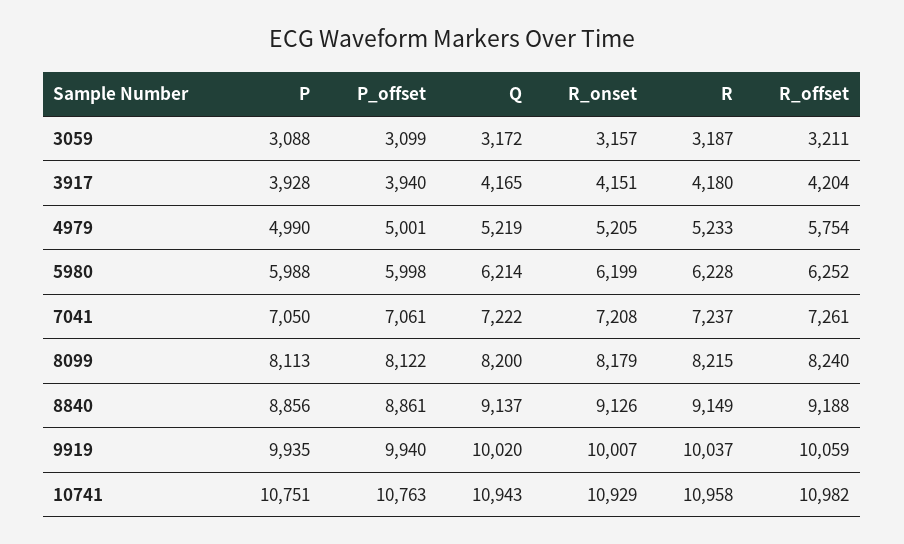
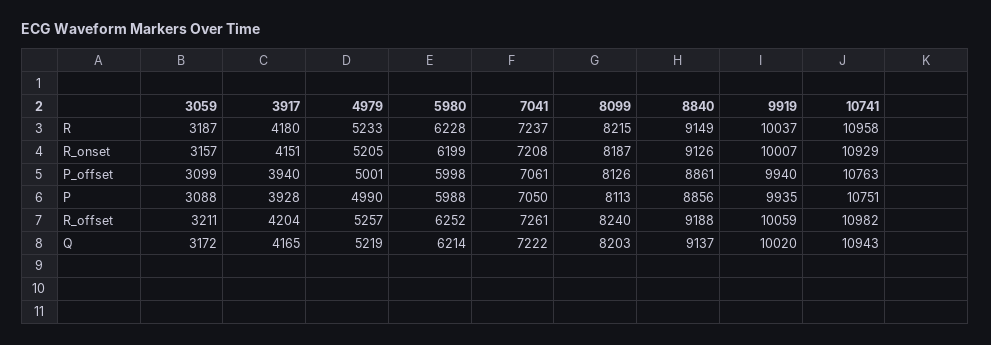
  {
    "P": {
      "3059": 3088,
      "3917": 3928,
      "4979": 4990,
      "5980": 5988,
      "7041": 7050,
      "8099": 8113,
      "8840": 8856,
      "9919": 9935,
      "10741": 10751
    },
    "P_offset": {
      "3059": 3099,
      "3917": 3940,
      "4979": 5001,
      "5980": 5998,
      "7041": 7061,
-     "8099": 8122,
+     "8099": 8126,
      "8840": 8861,
      "9919": 9940,
      "10741": 10763
    },
    "Q": {
      "3059": 3172,
      "3917": 4165,
      "4979": 5219,
      "5980": 6214,
      "7041": 7222,
-     "8099": 8200,
+     "8099": 8203,
      "8840": 9137,
      "9919": 10020,
      "10741": 10943
    },
    "R_onset": {
      "3059": 3157,
      "3917": 4151,
      "4979": 5205,
      "5980": 6199,
      "7041": 7208,
-     "8099": 8179,
+     "8099": 8187,
      "8840": 9126,
      "9919": 10007,
      "10741": 10929
    },
    "R": {
      "3059": 3187,
      "3917": 4180,
      "4979": 5233,
      "5980": 6228,
      "7041": 7237,
      "8099": 8215,
      "8840": 9149,
      "9919": 10037,
      "10741": 10958
    },
    "R_offset": {
      "3059": 3211,
      "3917": 4204,
-     "4979": 5754,
+     "4979": 5257,
      "5980": 6252,
      "7041": 7261,
      "8099": 8240,
      "8840": 9188,
      "9919": 10059,
      "10741": 10982
    }
  }

